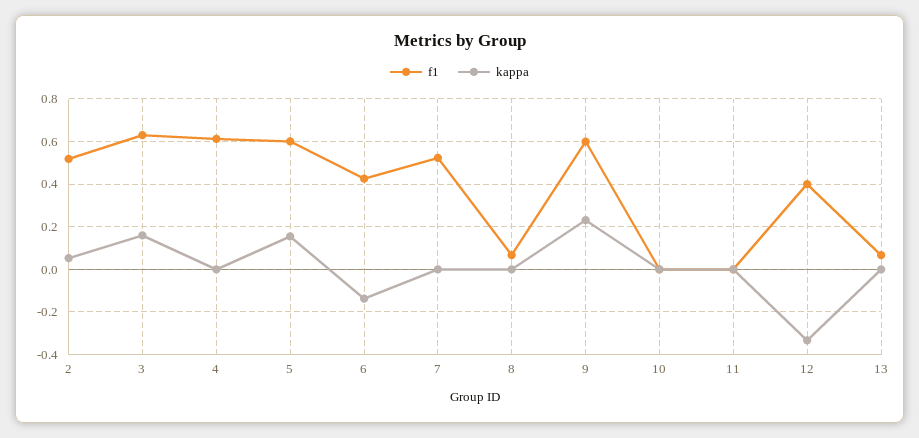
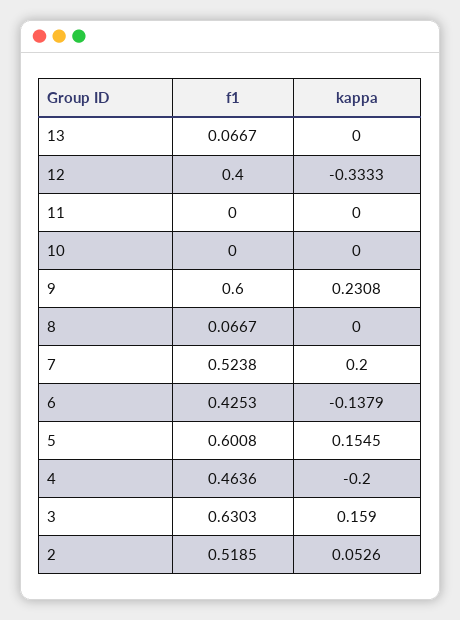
  {
    "f1": {
      "2": 0.5185,
      "3": 0.6303,
-     "4": 0.6,
+     "4": 0.4636,
      "5": 0.6008,
      "6": 0.4253,
      "7": 0.5238,
      "8": 0.0667,
      "9": 0.6,
      "10": 0,
      "11": 0,
      "12": 0.4,
      "13": 0.0667
    },
    "kappa": {
      "2": 0.0526,
      "3": 0.159,
-     "4": 0,
+     "4": -0.2,
      "5": 0.1545,
      "6": -0.1379,
-     "7": 0,
+     "7": 0.2,
      "8": 0,
      "9": 0.2308,
      "10": 0,
      "11": 0,
      "12": -0.3333,
      "13": 0
    }
  }

